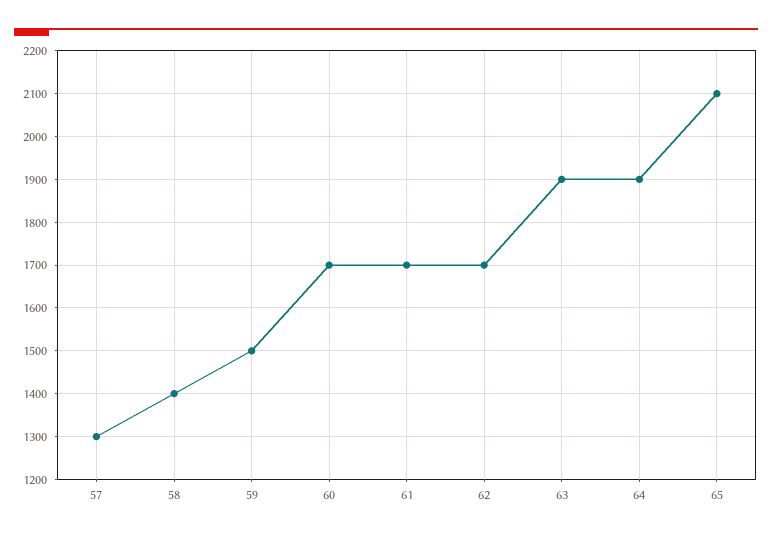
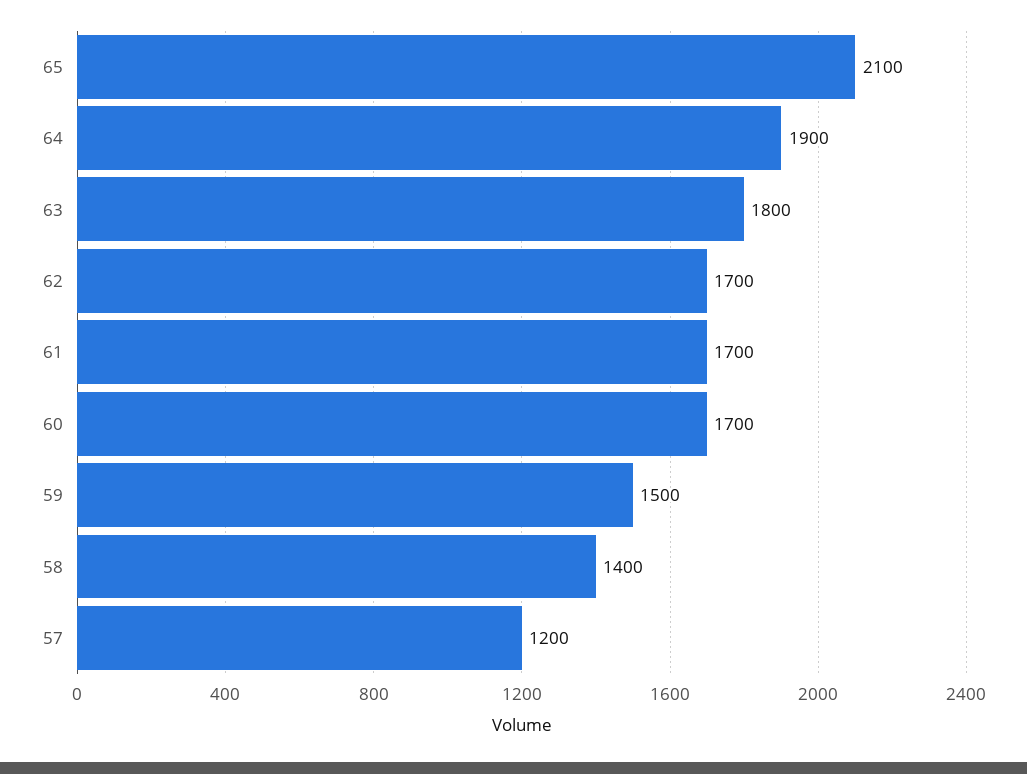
  {
-   "57": 1300,
+   "57": 1200,
    "58": 1400,
    "59": 1500,
    "60": 1700,
    "61": 1700,
    "62": 1700,
-   "63": 1900,
+   "63": 1800,
    "64": 1900,
    "65": 2100
  }

